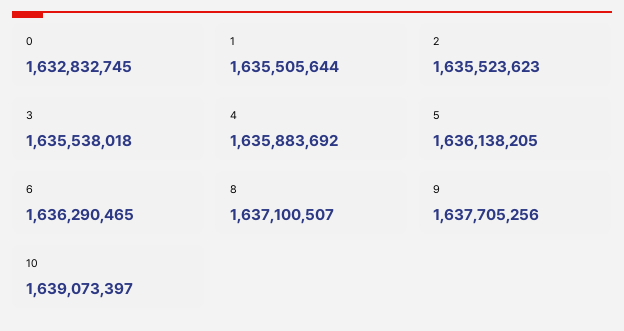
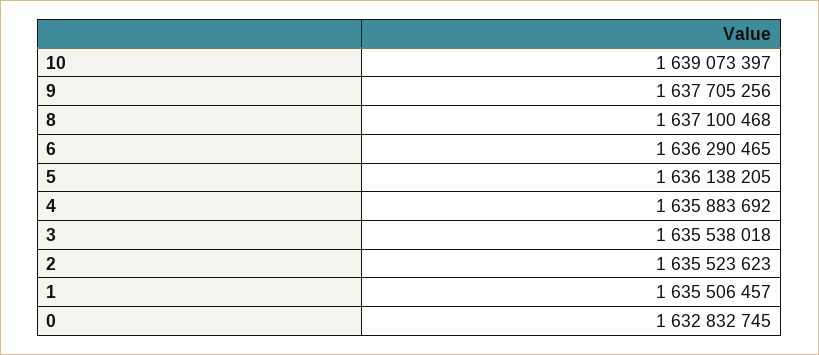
  {
    "0": 1632832745,
-   "1": 1635505644,
+   "1": 1635506457,
    "2": 1635523623,
    "3": 1635538018,
    "4": 1635883692,
    "5": 1636138205,
    "6": 1636290465,
-   "8": 1637100507,
+   "8": 1637100468,
    "9": 1637705256,
    "10": 1639073397
  }

